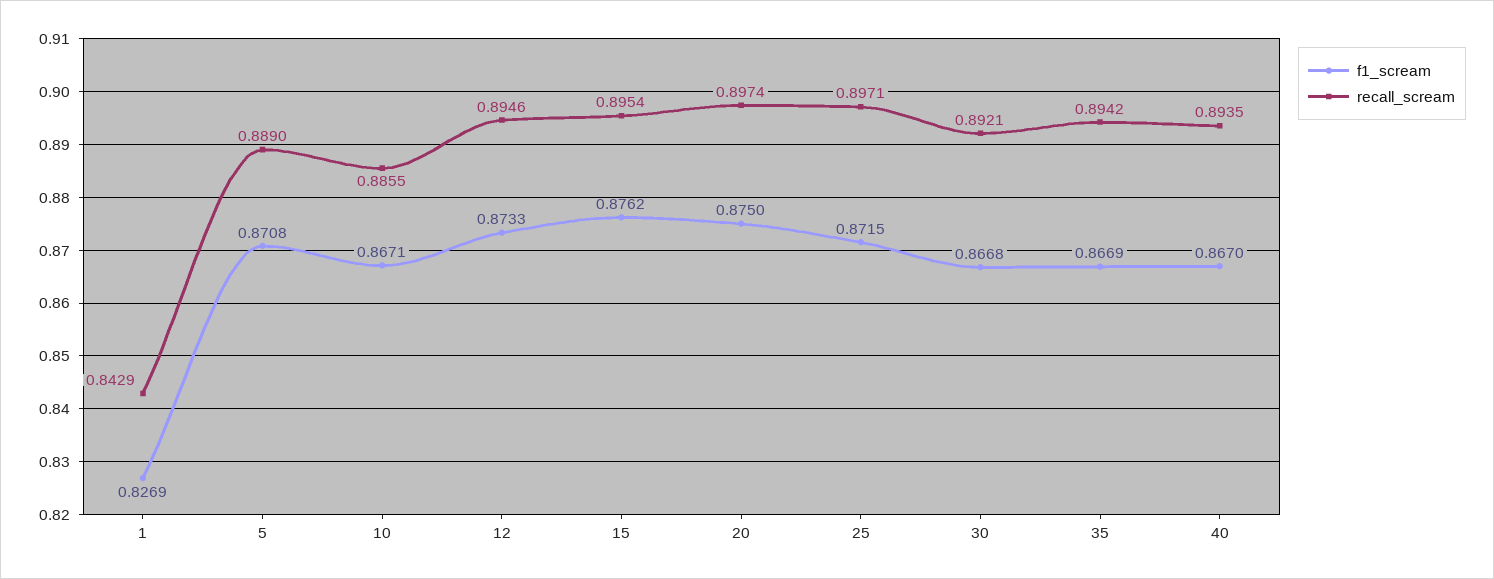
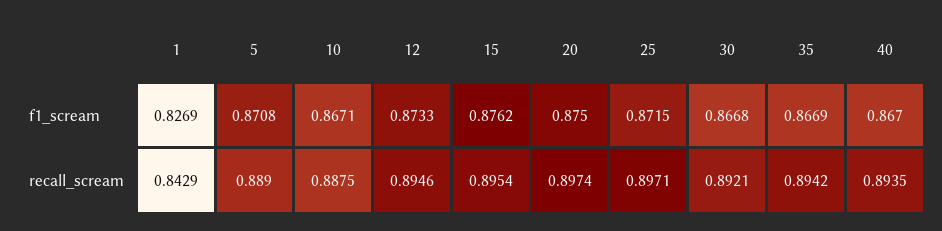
  {
    "f1_scream": {
      "1": 0.8269,
      "5": 0.8708,
      "10": 0.8671,
      "12": 0.8733,
      "15": 0.8762,
      "20": 0.875,
      "25": 0.8715,
      "30": 0.8668,
      "35": 0.8669,
      "40": 0.867
    },
    "recall_scream": {
      "1": 0.8429,
      "5": 0.889,
-     "10": 0.8855,
+     "10": 0.8875,
      "12": 0.8946,
      "15": 0.8954,
      "20": 0.8974,
      "25": 0.8971,
      "30": 0.8921,
      "35": 0.8942,
      "40": 0.8935
    }
  }

